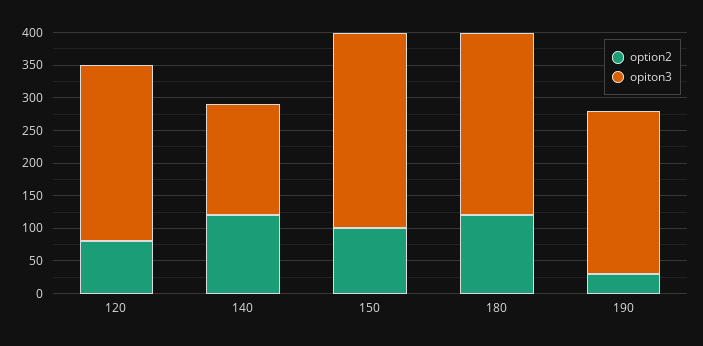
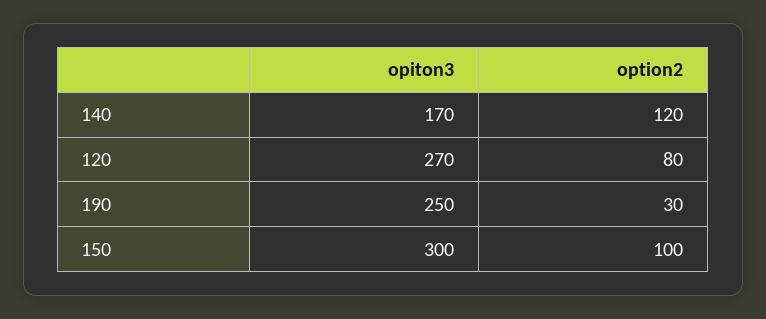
  {
    "option2": {
      "120": 80,
      "140": 120,
      "150": 100,
-     "180": 125,
      "190": 30
    },
    "opiton3": {
      "120": 270,
      "140": 170,
      "150": 300,
-     "180": 275,
      "190": 250
    }
  }

